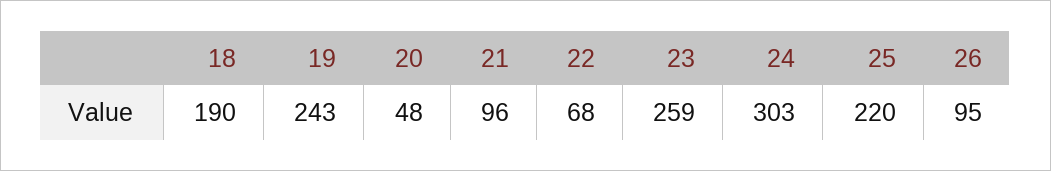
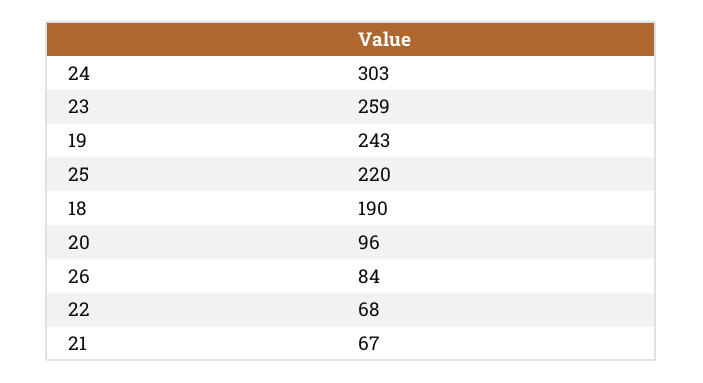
  {
    "18": 190,
    "19": 243,
-   "20": 48,
+   "20": 96,
-   "21": 96,
+   "21": 67,
    "22": 68,
    "23": 259,
    "24": 303,
    "25": 220,
-   "26": 95
+   "26": 84
  }

